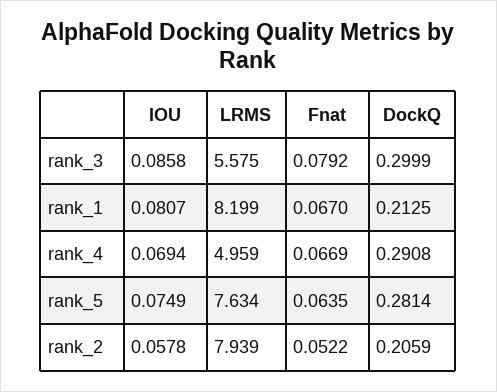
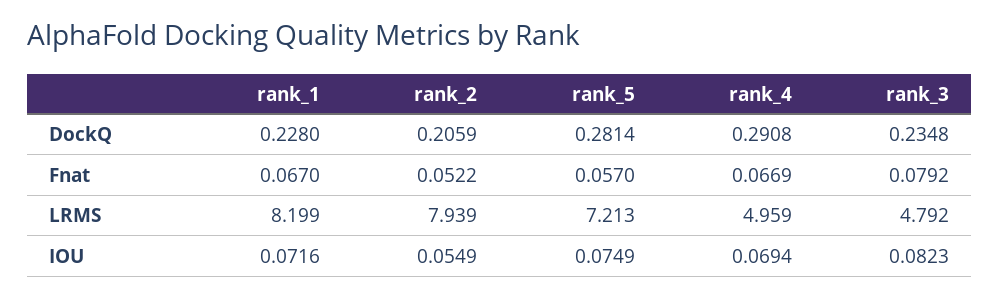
  {
    "IOU": {
-     "rank_3": 0.0858,
+     "rank_3": 0.0823,
-     "rank_1": 0.0807,
+     "rank_1": 0.0716,
      "rank_4": 0.0694,
      "rank_5": 0.0749,
-     "rank_2": 0.0578
+     "rank_2": 0.0549
    },
    "LRMS": {
-     "rank_3": 5.575,
+     "rank_3": 4.792,
      "rank_1": 8.199,
      "rank_4": 4.959,
-     "rank_5": 7.634,
+     "rank_5": 7.213,
      "rank_2": 7.939
    },
    "Fnat": {
      "rank_3": 0.0792,
      "rank_1": 0.067,
      "rank_4": 0.0669,
-     "rank_5": 0.0635,
+     "rank_5": 0.057,
      "rank_2": 0.0522
    },
    "DockQ": {
-     "rank_3": 0.2999,
+     "rank_3": 0.2348,
-     "rank_1": 0.2125,
+     "rank_1": 0.228,
      "rank_4": 0.2908,
      "rank_5": 0.2814,
      "rank_2": 0.2059
    }
  }

